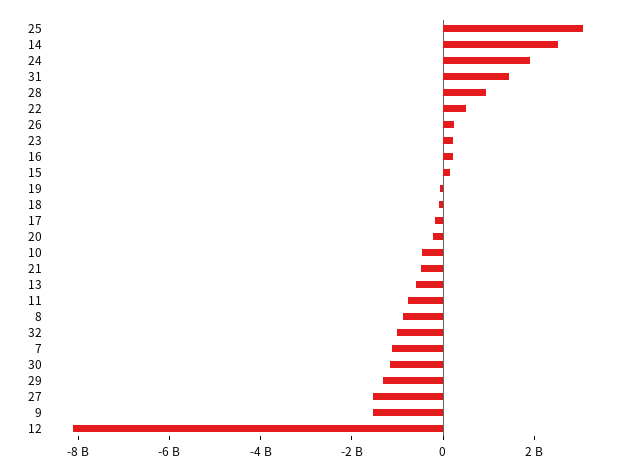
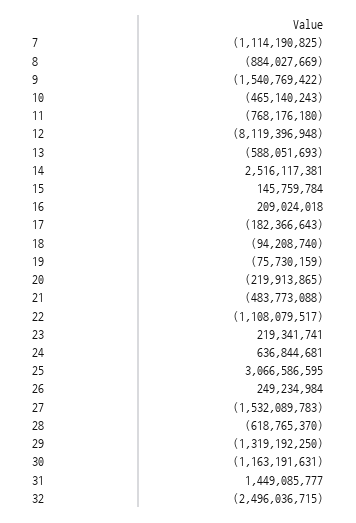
  {
    "25": 3066586595,
    "14": 2516117381,
-   "24": 2000000000,
+   "24": 636844681,
    "31": 1449085777,
-   "28": 1000000000,
+   "28": -618765370,
-   "22": 500000000,
+   "22": -1108079517,
    "26": 249234984,
    "23": 219341741,
    "16": 209024018,
    "15": 145759784,
    "19": -75730159,
    "18": -94208740,
    "17": -182366643,
    "20": -219913865,
    "10": -465140243,
    "21": -483773088,
    "13": -588051693,
    "11": -768176180,
    "8": -884027669,
-   "32": -1000000000,
+   "32": -2496036715,
    "7": -1114190825,
    "30": -1163191631,
    "29": -1319192250,
    "27": -1532089783,
    "9": -1540769422,
    "12": -8119396948
  }

